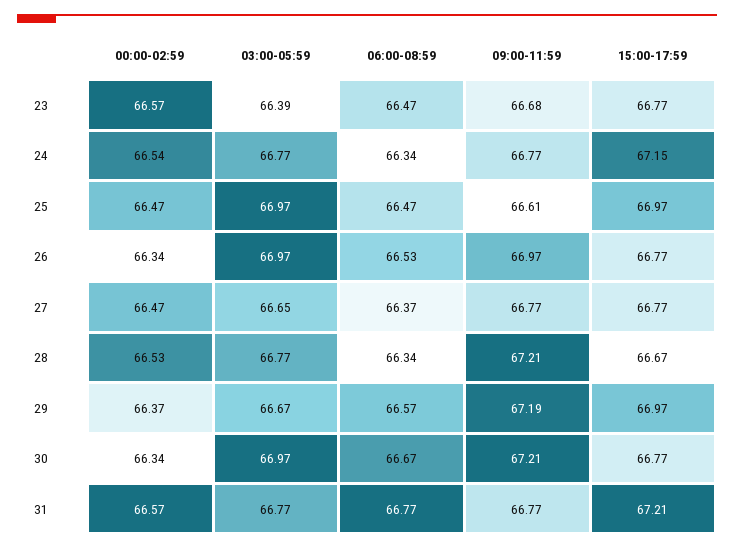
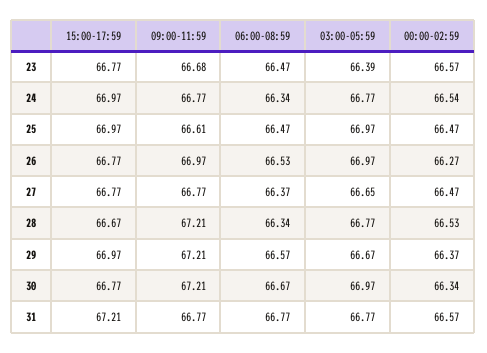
  {
    "00:00-02:59": {
      "23": 66.57,
      "24": 66.54,
      "25": 66.47,
-     "26": 66.34,
+     "26": 66.27,
      "27": 66.47,
      "28": 66.53,
      "29": 66.37,
      "30": 66.34,
      "31": 66.57
    },
    "03:00-05:59": {
      "23": 66.39,
      "24": 66.77,
      "25": 66.97,
      "26": 66.97,
      "27": 66.65,
      "28": 66.77,
      "29": 66.67,
      "30": 66.97,
      "31": 66.77
    },
    "06:00-08:59": {
      "23": 66.47,
      "24": 66.34,
      "25": 66.47,
      "26": 66.53,
      "27": 66.37,
      "28": 66.34,
      "29": 66.57,
      "30": 66.67,
      "31": 66.77
    },
    "09:00-11:59": {
      "23": 66.68,
      "24": 66.77,
      "25": 66.61,
      "26": 66.97,
      "27": 66.77,
      "28": 67.21,
-     "29": 67.19,
+     "29": 67.21,
      "30": 67.21,
      "31": 66.77
    },
    "15:00-17:59": {
      "23": 66.77,
-     "24": 67.15,
+     "24": 66.97,
      "25": 66.97,
      "26": 66.77,
      "27": 66.77,
      "28": 66.67,
      "29": 66.97,
      "30": 66.77,
      "31": 67.21
    }
  }

